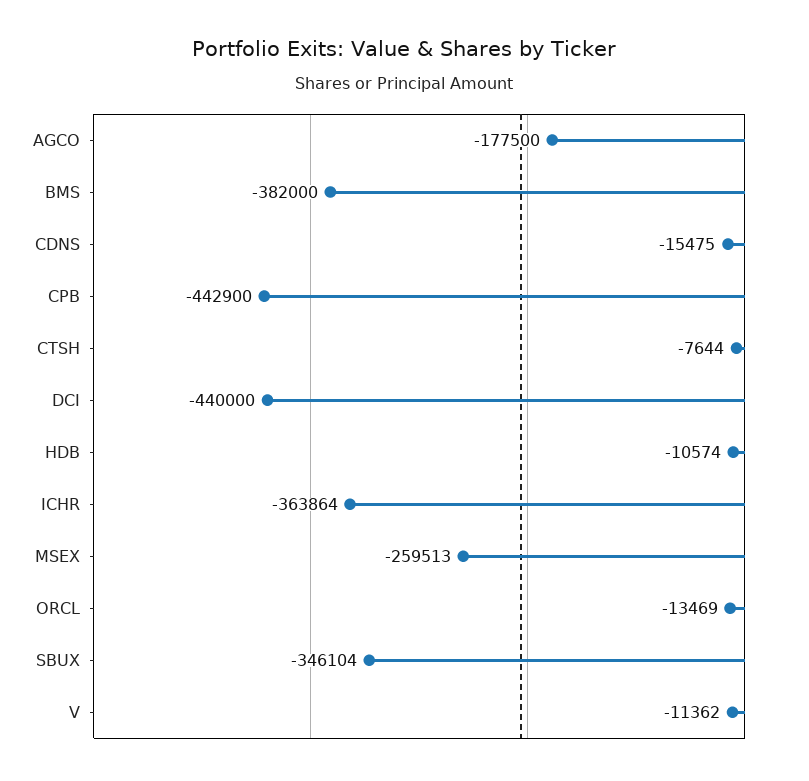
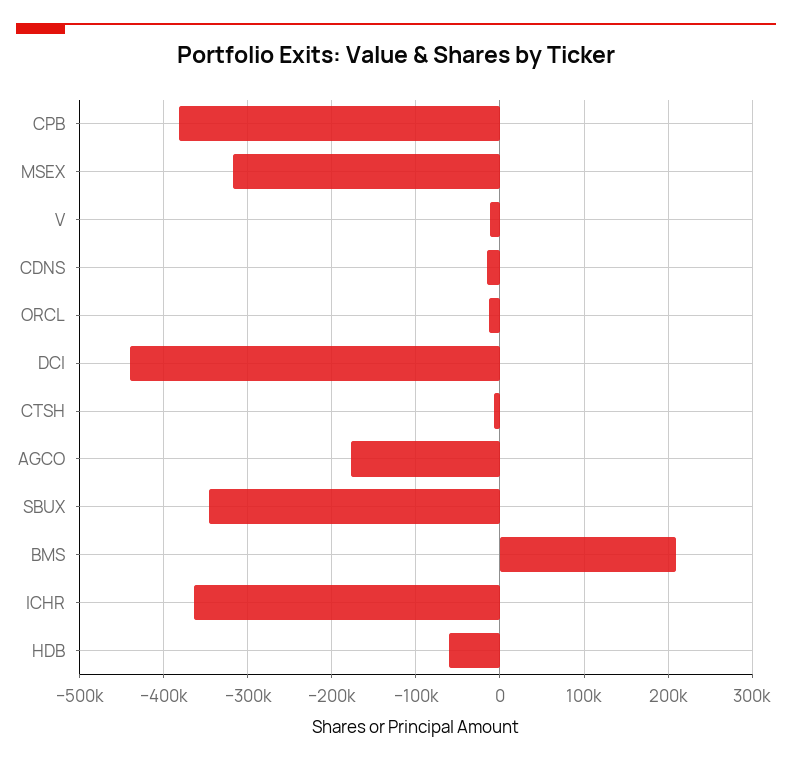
  {
    "AGCO": -177500,
-   "BMS": -382000,
+   "BMS": 210000,
    "CDNS": -15475,
-   "CPB": -442900,
+   "CPB": -380000,
    "CTSH": -7644,
    "DCI": -440000,
-   "HDB": -10574,
+   "HDB": -60000,
    "ICHR": -363864,
-   "MSEX": -259513,
+   "MSEX": -320000,
    "ORCL": -13469,
    "SBUX": -346104,
    "V": -11362
  }

